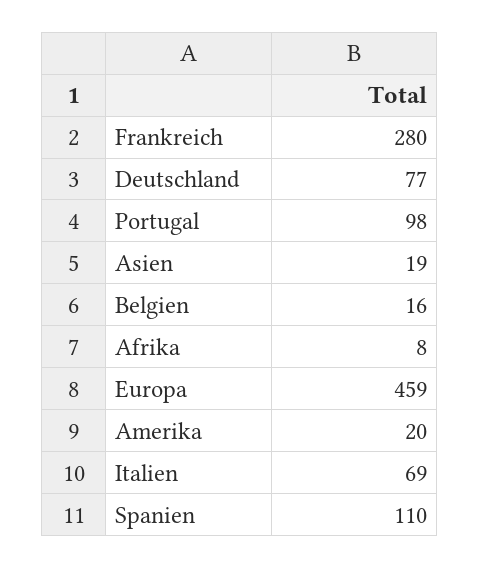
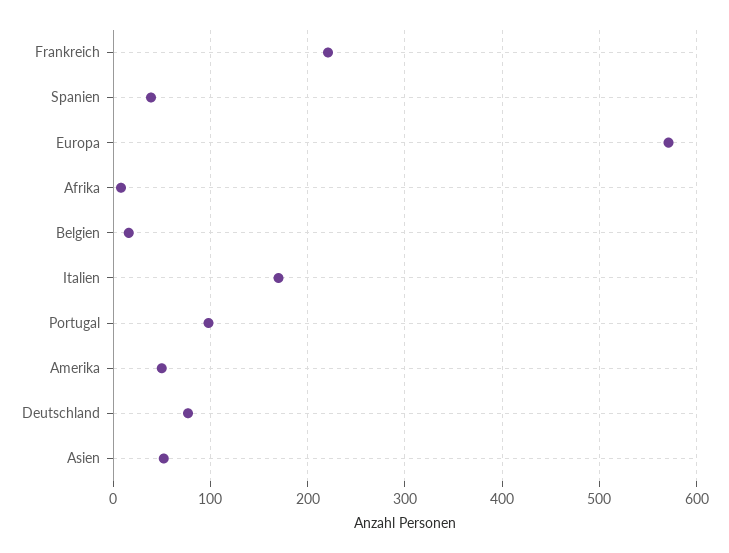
  {
-   "Frankreich": 280,
+   "Frankreich": 220,
    "Deutschland": 77,
    "Portugal": 98,
-   "Asien": 19,
+   "Asien": 50,
    "Belgien": 16,
    "Afrika": 8,
-   "Europa": 459,
+   "Europa": 570,
-   "Amerika": 20,
+   "Amerika": 50,
-   "Italien": 69,
+   "Italien": 170,
-   "Spanien": 110
+   "Spanien": 40
  }

